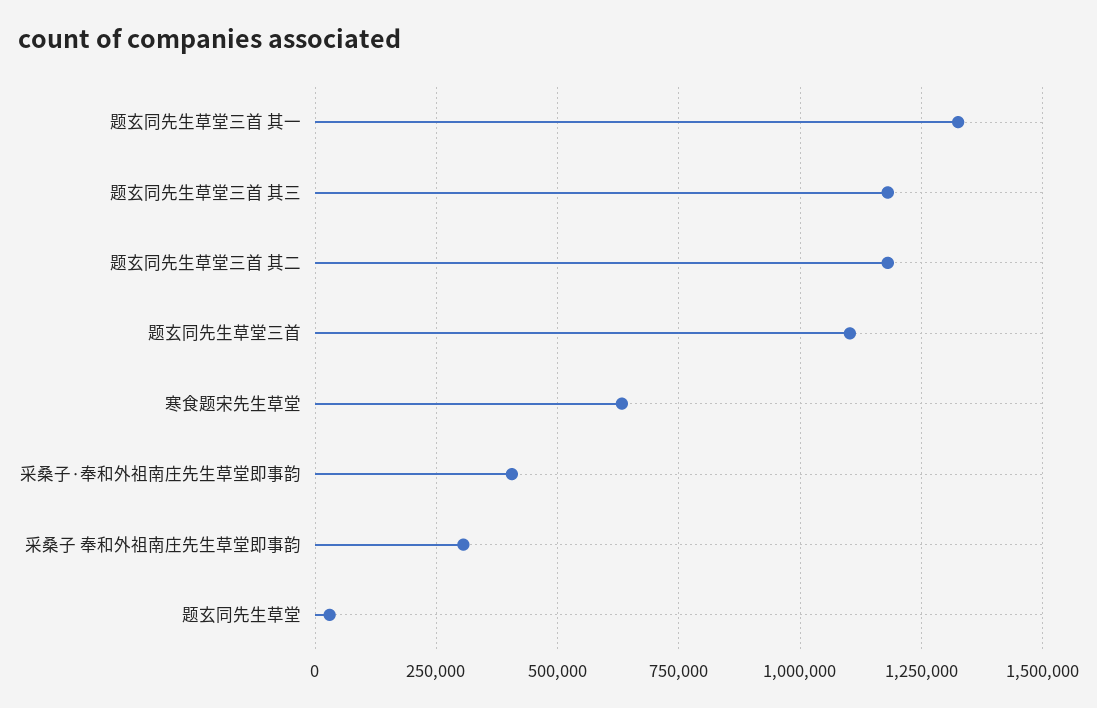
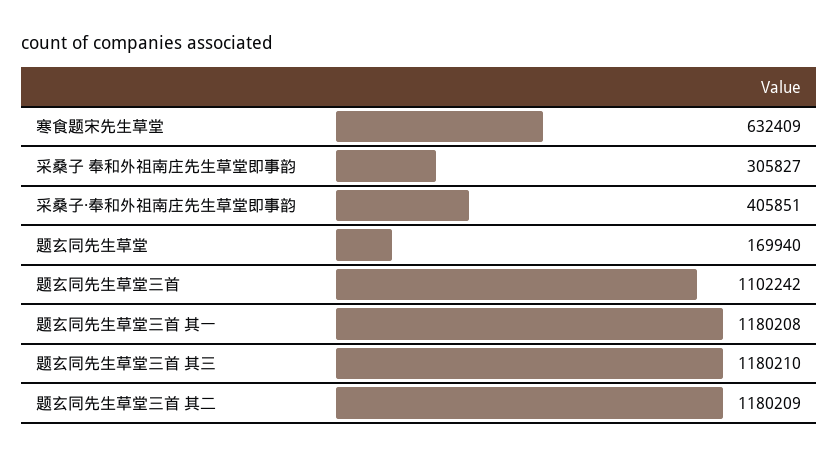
  {
-   "题玄同先生草堂三首 其一": 1325000,
+   "题玄同先生草堂三首 其一": 1180208,
    "题玄同先生草堂三首 其三": 1180210,
    "题玄同先生草堂三首 其二": 1180209,
    "题玄同先生草堂三首": 1102242,
    "寒食题宋先生草堂": 632409,
    "采桑子·奉和外祖南庄先生草堂即事韵": 405851,
    "采桑子 奉和外祖南庄先生草堂即事韵": 305827,
-   "题玄同先生草堂": 25000
+   "题玄同先生草堂": 169940
  }

